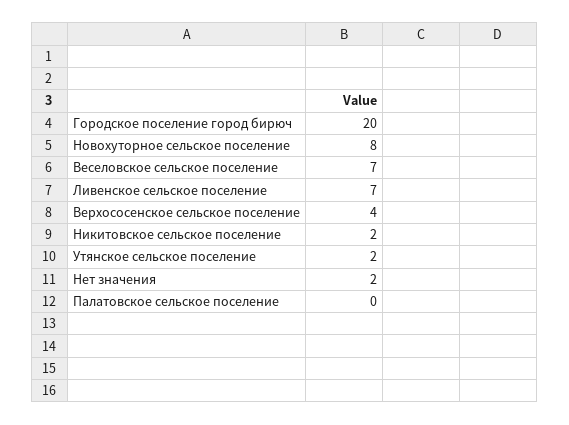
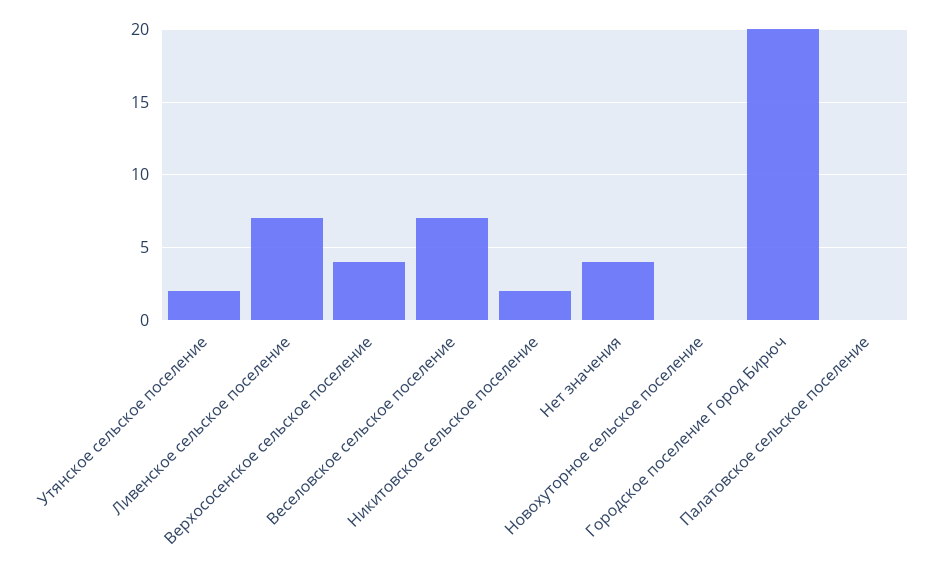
  {
    "Городское поселение город бирюч": 20,
-   "Новохуторное сельское поселение": 8,
+   "Новохуторное сельское поселение": 0,
    "Веселовское сельское поселение": 7,
    "Ливенское сельское поселение": 7,
    "Верхососенское сельское поселение": 4,
    "Никитовское сельское поселение": 2,
    "Утянское сельское поселение": 2,
-   "Нет значения": 2,
+   "Нет значения": 4,
    "Палатовское сельское поселение": 0
  }

